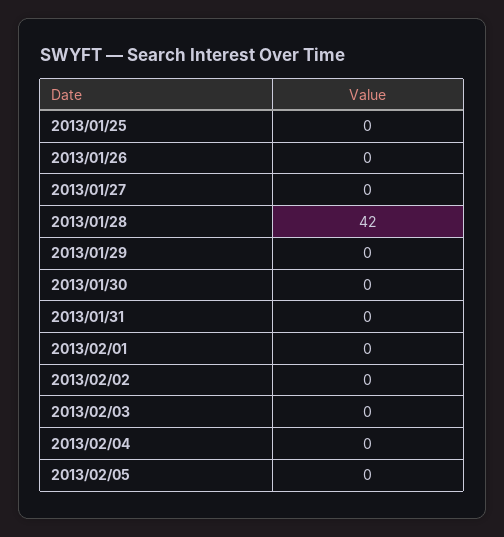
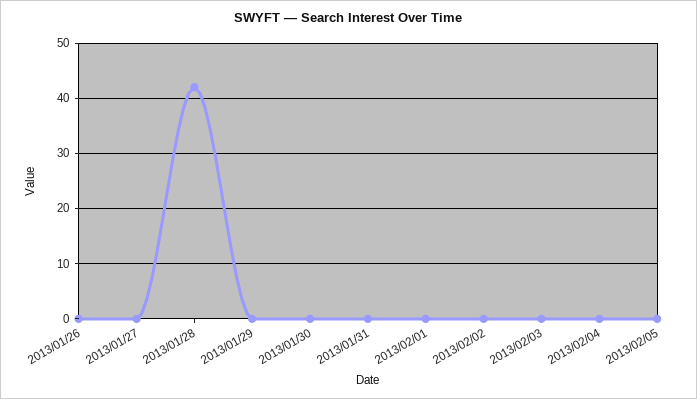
  {
-   "2013/01/25": 0,
    "2013/01/26": 0,
    "2013/01/27": 0,
    "2013/01/28": 42,
    "2013/01/29": 0,
    "2013/01/30": 0,
    "2013/01/31": 0,
    "2013/02/01": 0,
    "2013/02/02": 0,
    "2013/02/03": 0,
    "2013/02/04": 0,
    "2013/02/05": 0
  }

